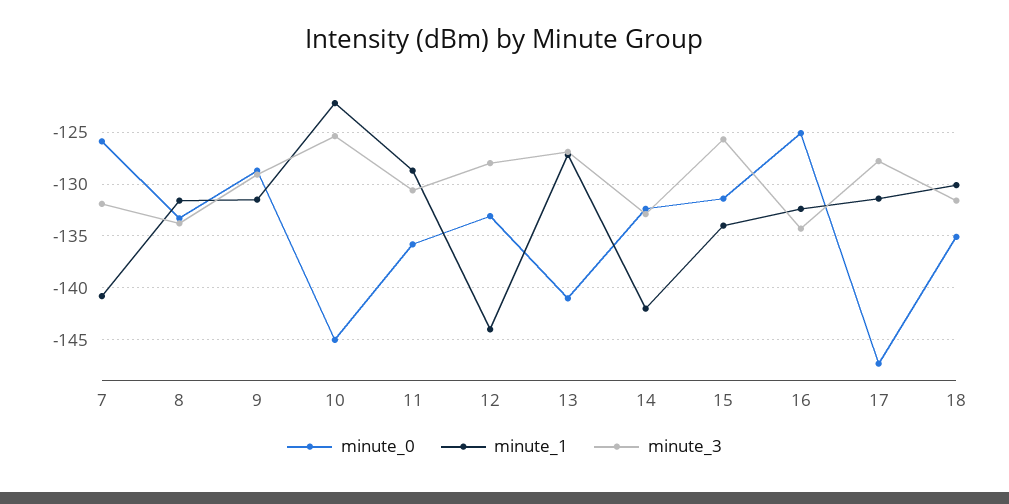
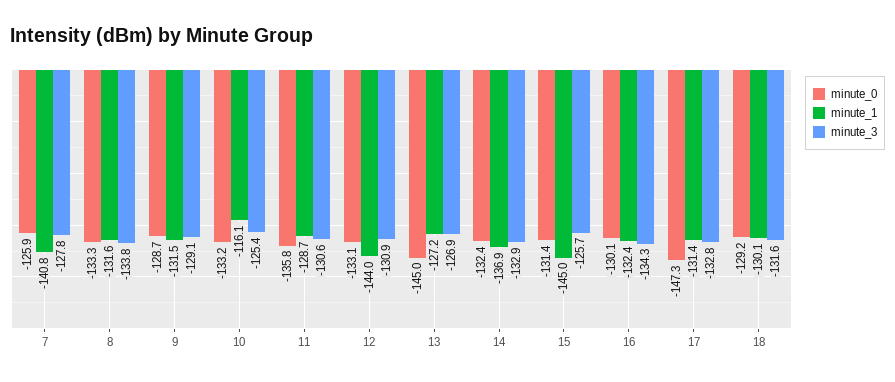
  {
    "minute_0": {
      "7": -125.9,
      "8": -133.3,
      "9": -128.7,
-     "10": -145,
+     "10": -133.2,
      "11": -135.8,
      "12": -133.1,
-     "13": -141,
+     "13": -145,
      "14": -132.4,
      "15": -131.4,
-     "16": -125,
+     "16": -130.1,
      "17": -147.3,
-     "18": -135
+     "18": -129.2
    },
    "minute_1": {
      "7": -140.8,
      "8": -131.6,
      "9": -131.5,
-     "10": -122,
+     "10": -116.1,
      "11": -128.7,
      "12": -144,
      "13": -127.2,
-     "14": -142,
+     "14": -136.9,
-     "15": -134,
+     "15": -145,
      "16": -132.4,
      "17": -131.4,
      "18": -130.1
    },
    "minute_3": {
-     "7": -132,
+     "7": -127.8,
      "8": -133.8,
      "9": -129.1,
      "10": -125.4,
      "11": -130.6,
-     "12": -128,
+     "12": -130.9,
      "13": -126.9,
      "14": -132.9,
      "15": -125.7,
      "16": -134.3,
-     "17": -128,
+     "17": -132.8,
      "18": -131.6
    }
  }

